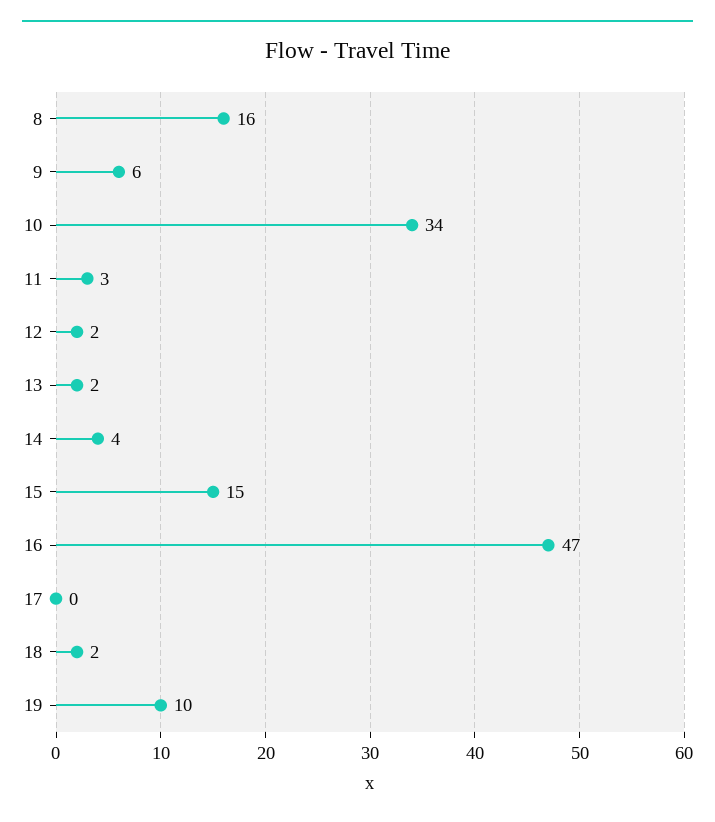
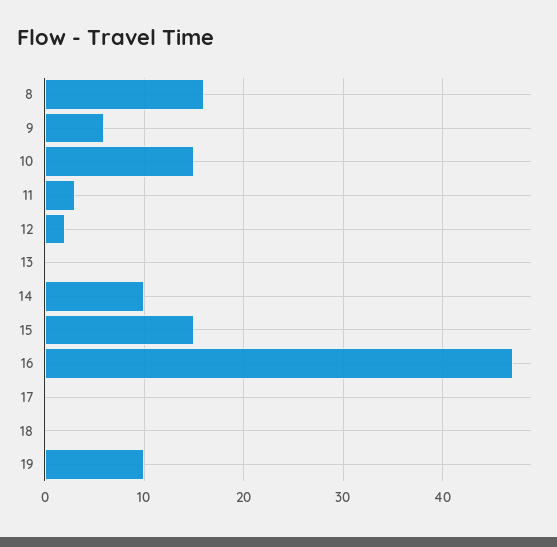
  {
    "8": 16,
    "9": 6,
-   "10": 34,
+   "10": 15,
    "11": 3,
    "12": 2,
-   "13": 2,
+   "13": 0,
-   "14": 4,
+   "14": 10,
    "15": 15,
    "16": 47,
    "17": 0,
-   "18": 2,
+   "18": 0,
    "19": 10
  }

